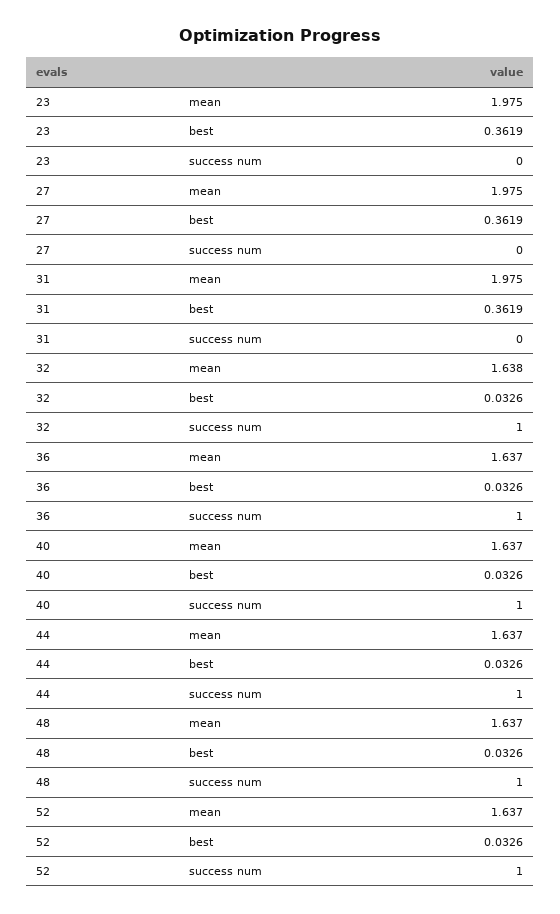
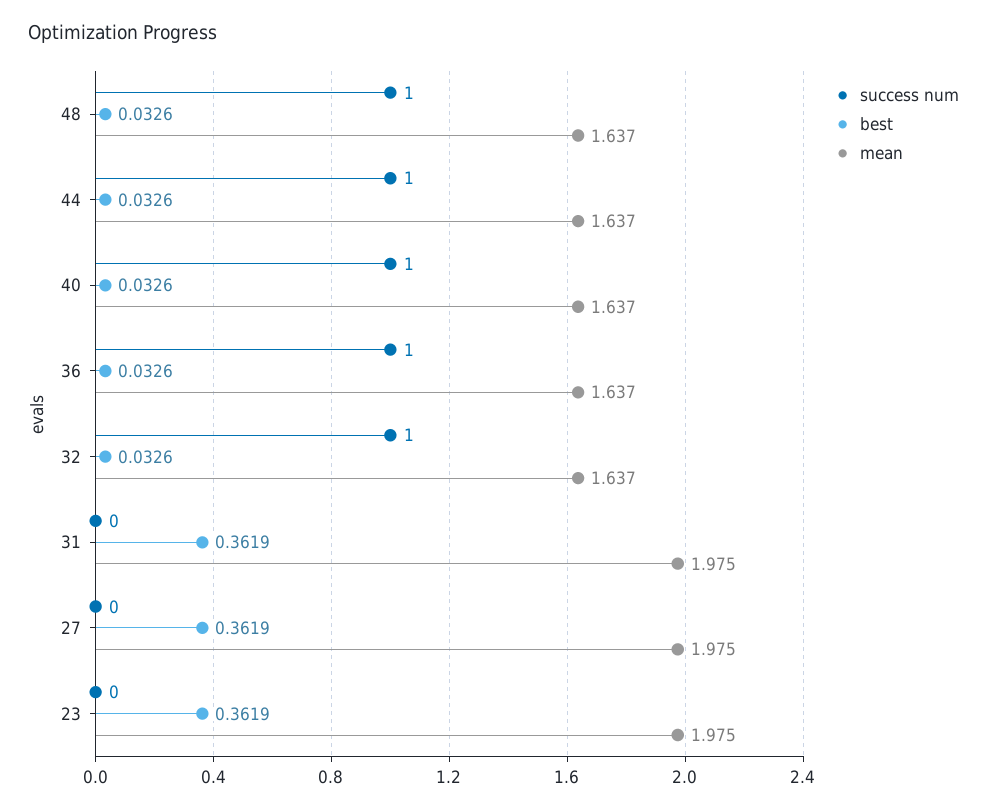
  {
    "mean": {
      "23": 1.975,
      "27": 1.975,
      "31": 1.975,
-     "32": 1.638,
+     "32": 1.637,
      "36": 1.637,
      "40": 1.637,
      "44": 1.637,
-     "48": 1.637,
+     "48": 1.637
-     "52": 1.637
    },
    "best": {
      "23": 0.3619,
      "27": 0.3619,
      "31": 0.3619,
      "32": 0.0326,
      "36": 0.0326,
      "40": 0.0326,
      "44": 0.0326,
-     "48": 0.0326,
+     "48": 0.0326
-     "52": 0.0326
    },
    "success num": {
      "23": 0,
      "27": 0,
      "31": 0,
      "32": 1,
      "36": 1,
      "40": 1,
      "44": 1,
-     "48": 1,
+     "48": 1
-     "52": 1
    }
  }

